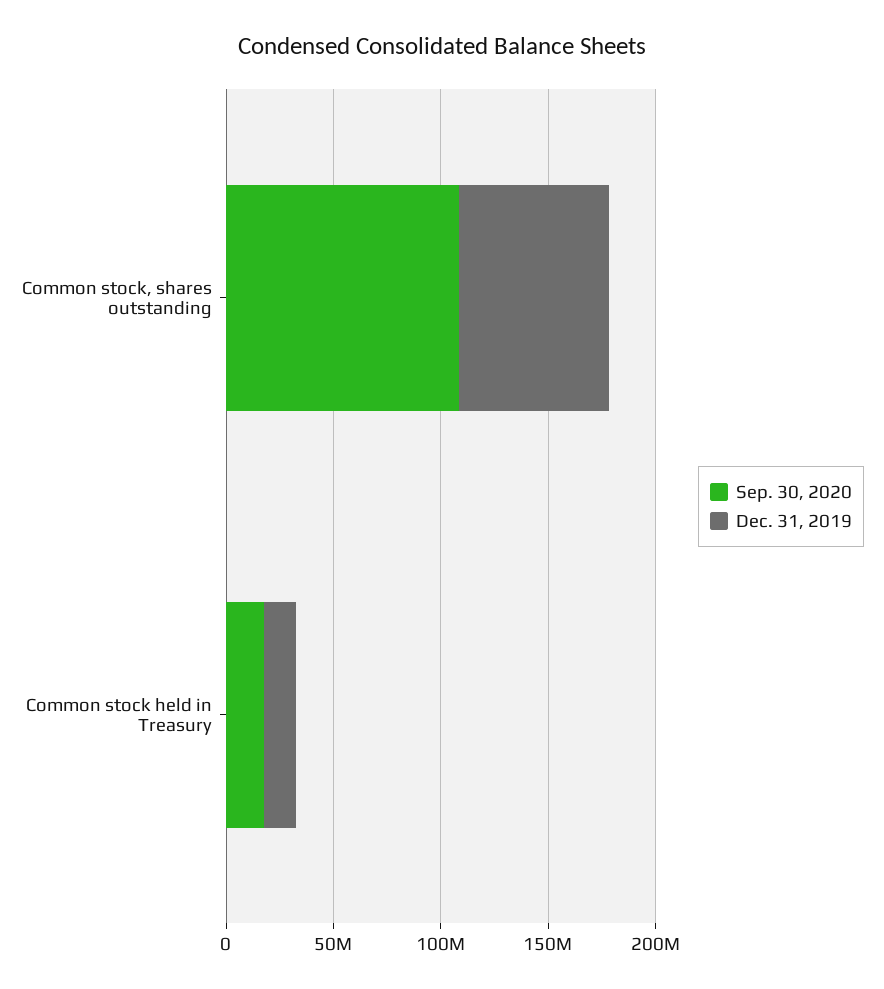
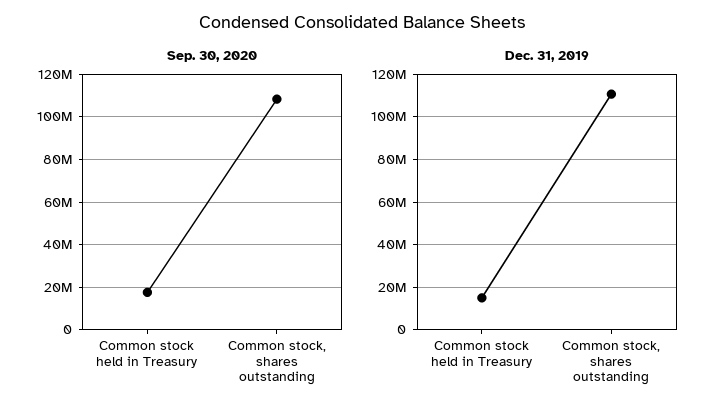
  {
    "Sep. 30, 2020": {
      "Common stock, shares outstanding": 110000000,
      "Common stock held in Treasury": 20000000
    },
    "Dec. 31, 2019": {
-     "Common stock, shares outstanding": 70000000,
+     "Common stock, shares outstanding": 110000000,
      "Common stock held in Treasury": 15000000
    }
  }

